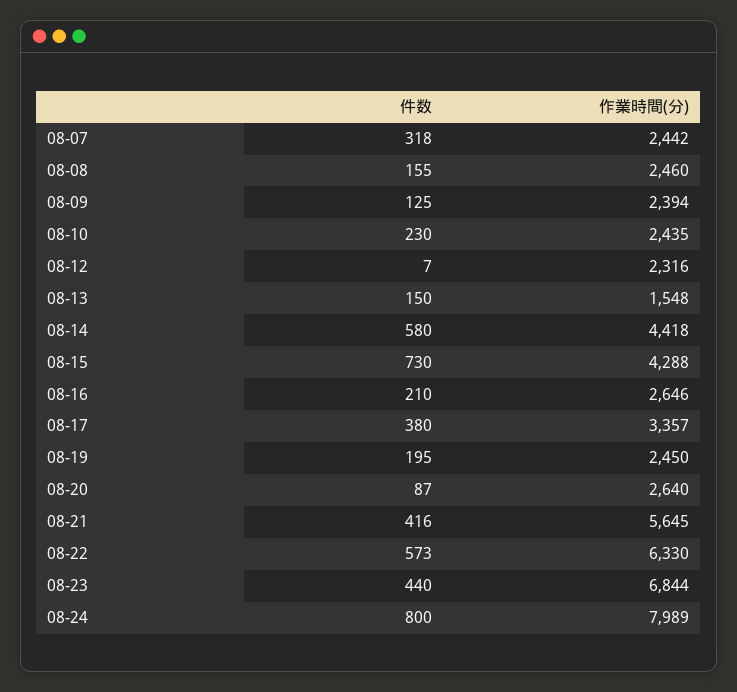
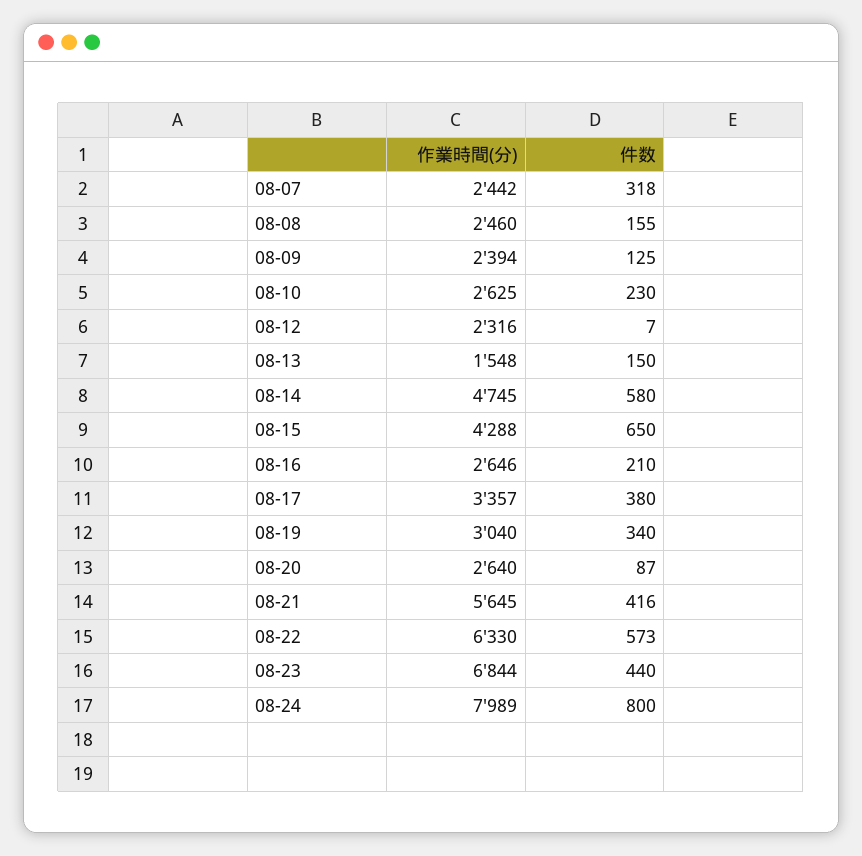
  {
    "件数": {
      "08-07": 318,
      "08-08": 155,
      "08-09": 125,
      "08-10": 230,
      "08-12": 7,
      "08-13": 150,
      "08-14": 580,
-     "08-15": 730,
+     "08-15": 650,
      "08-16": 210,
      "08-17": 380,
-     "08-19": 195,
+     "08-19": 340,
      "08-20": 87,
      "08-21": 416,
      "08-22": 573,
      "08-23": 440,
      "08-24": 800
    },
    "作業時間(分)": {
      "08-07": 2442,
      "08-08": 2460,
      "08-09": 2394,
-     "08-10": 2435,
+     "08-10": 2625,
      "08-12": 2316,
      "08-13": 1548,
-     "08-14": 4418,
+     "08-14": 4745,
      "08-15": 4288,
      "08-16": 2646,
      "08-17": 3357,
-     "08-19": 2450,
+     "08-19": 3040,
      "08-20": 2640,
      "08-21": 5645,
      "08-22": 6330,
      "08-23": 6844,
      "08-24": 7989
    }
  }

